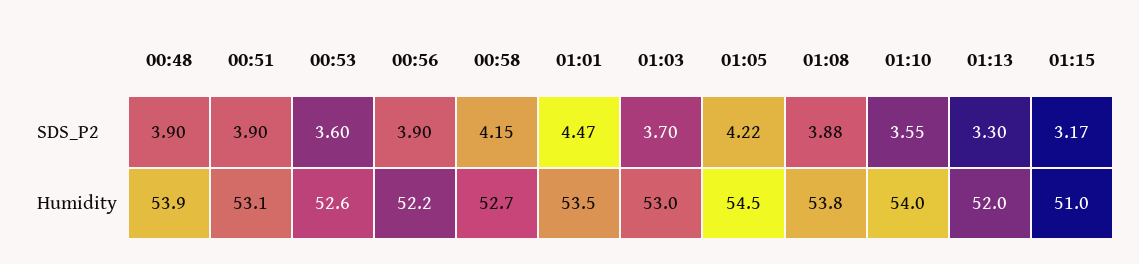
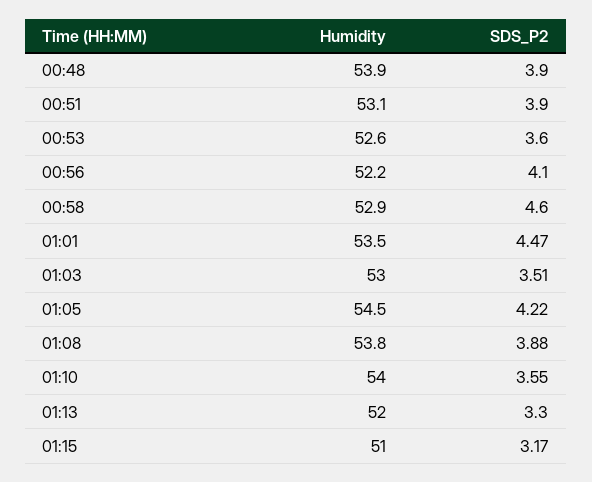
  {
    "00:48": {
      "SDS_P2": 3.9,
      "Humidity": 53.9
    },
    "00:51": {
      "SDS_P2": 3.9,
      "Humidity": 53.1
    },
    "00:53": {
      "SDS_P2": 3.6,
      "Humidity": 52.6
    },
    "00:56": {
-     "SDS_P2": 3.9,
+     "SDS_P2": 4.1,
      "Humidity": 52.2
    },
    "00:58": {
-     "SDS_P2": 4.15,
+     "SDS_P2": 4.6,
-     "Humidity": 52.7
+     "Humidity": 52.9
    },
    "01:01": {
      "SDS_P2": 4.47,
      "Humidity": 53.5
    },
    "01:03": {
-     "SDS_P2": 3.7,
+     "SDS_P2": 3.51,
      "Humidity": 53
    },
    "01:05": {
      "SDS_P2": 4.22,
      "Humidity": 54.5
    },
    "01:08": {
      "SDS_P2": 3.88,
      "Humidity": 53.8
    },
    "01:10": {
      "SDS_P2": 3.55,
      "Humidity": 54
    },
    "01:13": {
      "SDS_P2": 3.3,
      "Humidity": 52
    },
    "01:15": {
      "SDS_P2": 3.17,
      "Humidity": 51
    }
  }

